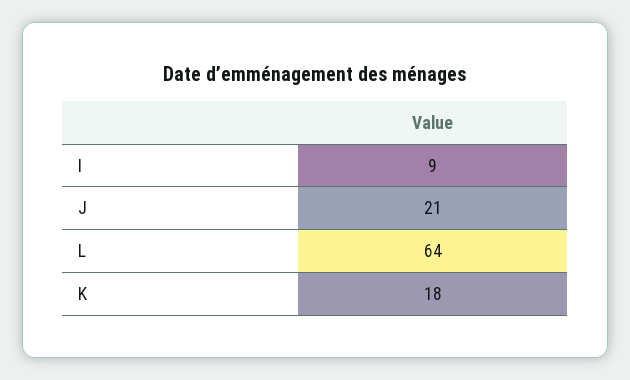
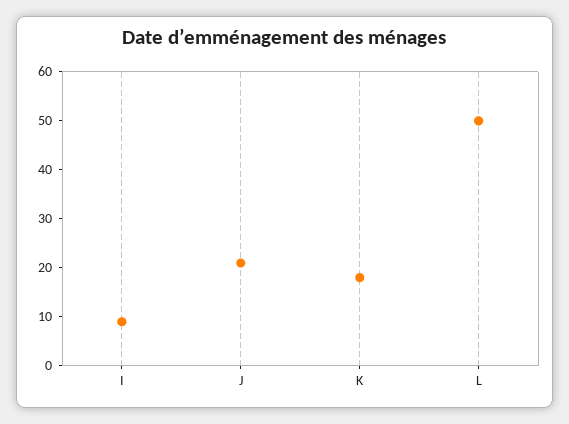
  {
    "I": 9,
    "J": 21,
-   "L": 64,
+   "L": 50,
    "K": 18
  }

